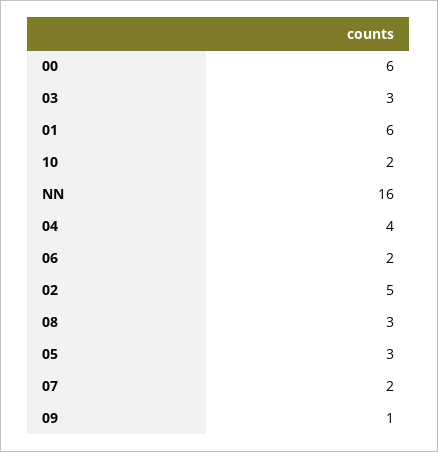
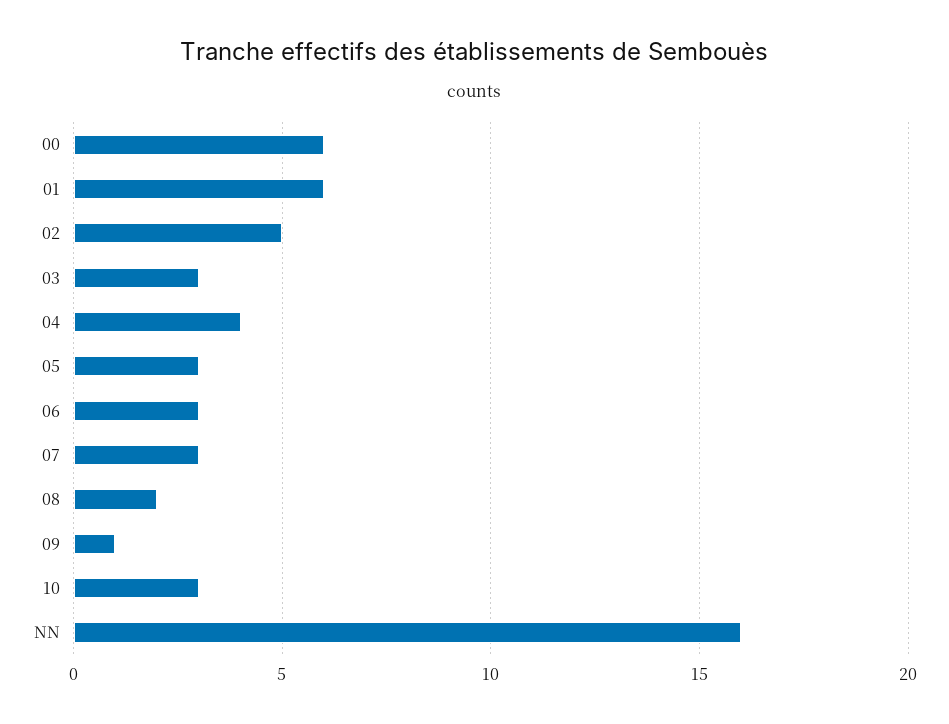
  {
    "00": 6,
    "03": 3,
    "01": 6,
-   "10": 2,
+   "10": 3,
    "NN": 16,
    "04": 4,
-   "06": 2,
+   "06": 3,
    "02": 5,
-   "08": 3,
+   "08": 2,
    "05": 3,
-   "07": 2,
+   "07": 3,
    "09": 1
  }

